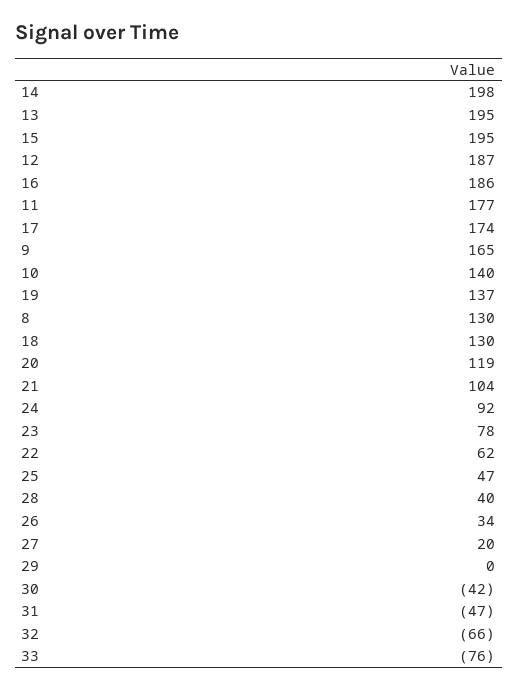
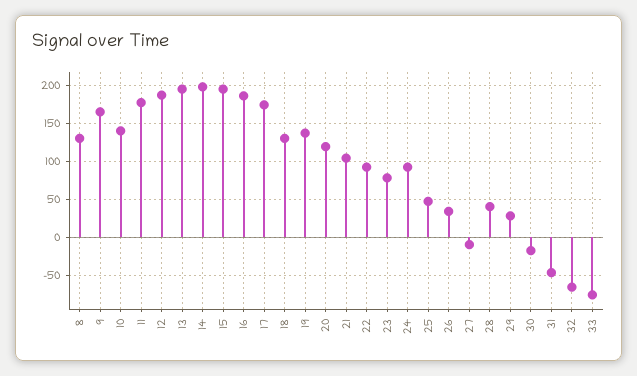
  {
    "14": 198,
    "13": 195,
    "15": 195,
    "12": 187,
    "16": 186,
    "11": 177,
    "17": 174,
    "9": 165,
    "10": 140,
    "19": 137,
    "8": 130,
    "18": 130,
    "20": 119,
    "21": 104,
    "24": 92,
    "23": 78,
-   "22": 62,
+   "22": 90,
    "25": 47,
    "28": 40,
    "26": 34,
-   "27": 20,
+   "27": -10,
-   "29": 0,
+   "29": 30,
-   "30": -42,
+   "30": -20,
    "31": -47,
    "32": -66,
    "33": -76
  }

